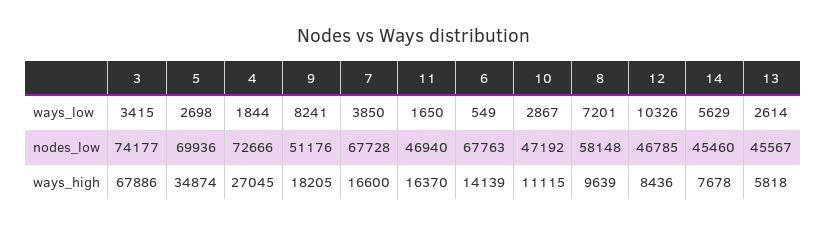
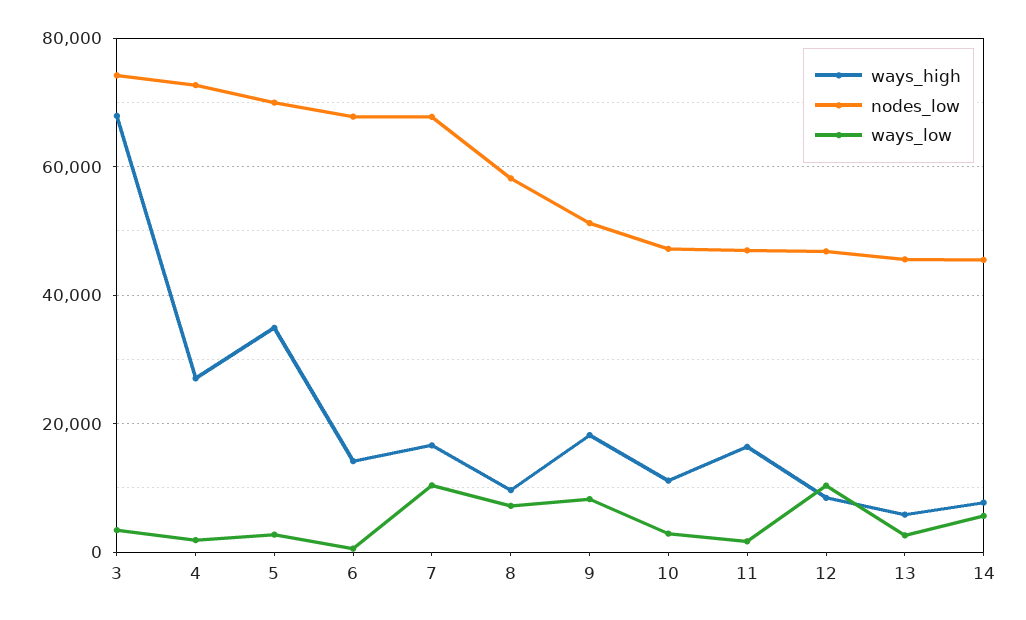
  {
    "ways_low": {
      "3": 3415,
      "5": 2698,
      "4": 1844,
      "9": 8241,
-     "7": 3850,
+     "7": 10000,
      "11": 1650,
      "6": 549,
      "10": 2867,
      "8": 7201,
      "12": 10326,
      "14": 5629,
      "13": 2614
    },
    "nodes_low": {
      "3": 74177,
      "5": 69936,
      "4": 72666,
      "9": 51176,
      "7": 67728,
      "11": 46940,
      "6": 67763,
      "10": 47192,
      "8": 58148,
      "12": 46785,
      "14": 45460,
      "13": 45567
    },
    "ways_high": {
      "3": 67886,
      "5": 34874,
      "4": 27045,
      "9": 18205,
      "7": 16600,
      "11": 16370,
      "6": 14139,
      "10": 11115,
      "8": 9639,
      "12": 8436,
      "14": 7678,
      "13": 5818
    }
  }

